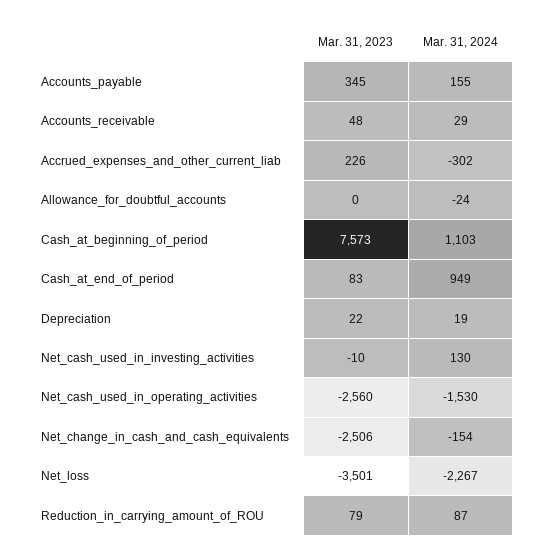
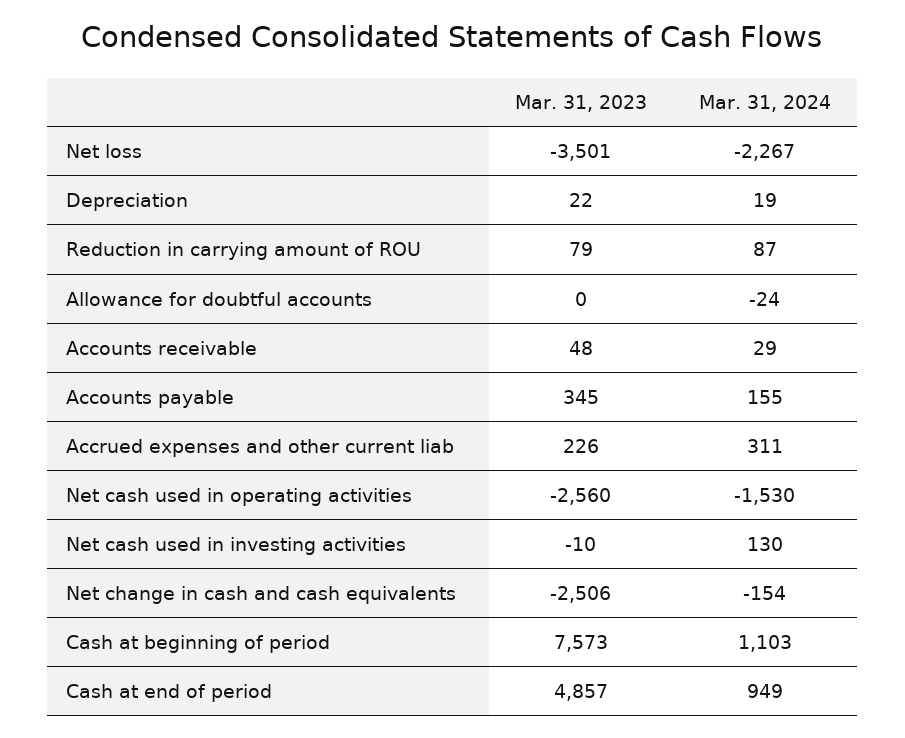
  {
    "Mar. 31, 2023": {
      "Accounts_payable": 345,
      "Accounts_receivable": 48,
      "Accrued_expenses_and_other_current_liab": 226,
      "Allowance_for_doubtful_accounts": 0,
      "Cash_at_beginning_of_period": 7573,
-     "Cash_at_end_of_period": 83,
+     "Cash_at_end_of_period": 4857,
      "Depreciation": 22,
      "Net_cash_used_in_investing_activities": -10,
      "Net_cash_used_in_operating_activities": -2560,
      "Net_change_in_cash_and_cash_equivalents": -2506,
      "Net_loss": -3501,
      "Reduction_in_carrying_amount_of_ROU": 79
    },
    "Mar. 31, 2024": {
      "Accounts_payable": 155,
      "Accounts_receivable": 29,
-     "Accrued_expenses_and_other_current_liab": -302,
+     "Accrued_expenses_and_other_current_liab": 311,
      "Allowance_for_doubtful_accounts": -24,
      "Cash_at_beginning_of_period": 1103,
      "Cash_at_end_of_period": 949,
      "Depreciation": 19,
      "Net_cash_used_in_investing_activities": 130,
      "Net_cash_used_in_operating_activities": -1530,
      "Net_change_in_cash_and_cash_equivalents": -154,
      "Net_loss": -2267,
      "Reduction_in_carrying_amount_of_ROU": 87
    }
  }

